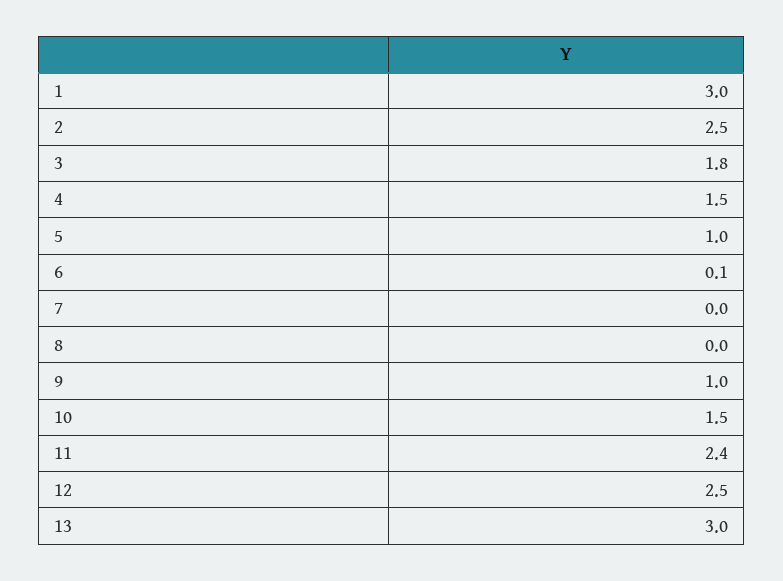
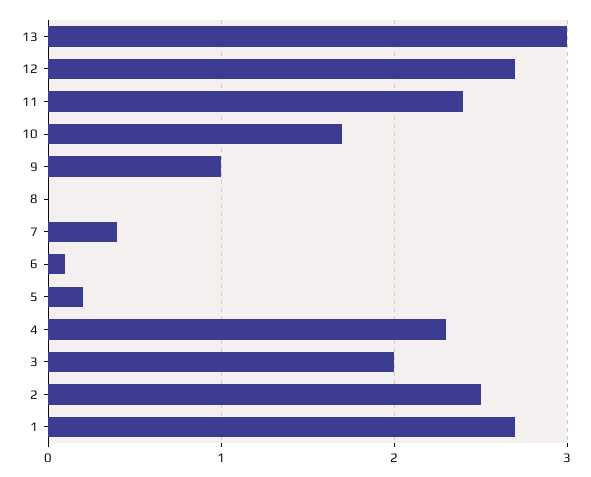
  {
-   "1": 3,
+   "1": 2.7,
    "2": 2.5,
-   "3": 1.8,
+   "3": 2,
-   "4": 1.5,
+   "4": 2.3,
-   "5": 1,
+   "5": 0.2,
    "6": 0.1,
-   "7": 0,
+   "7": 0.4,
    "8": 0,
    "9": 1,
-   "10": 1.5,
+   "10": 1.7,
    "11": 2.4,
-   "12": 2.5,
+   "12": 2.7,
    "13": 3
  }

